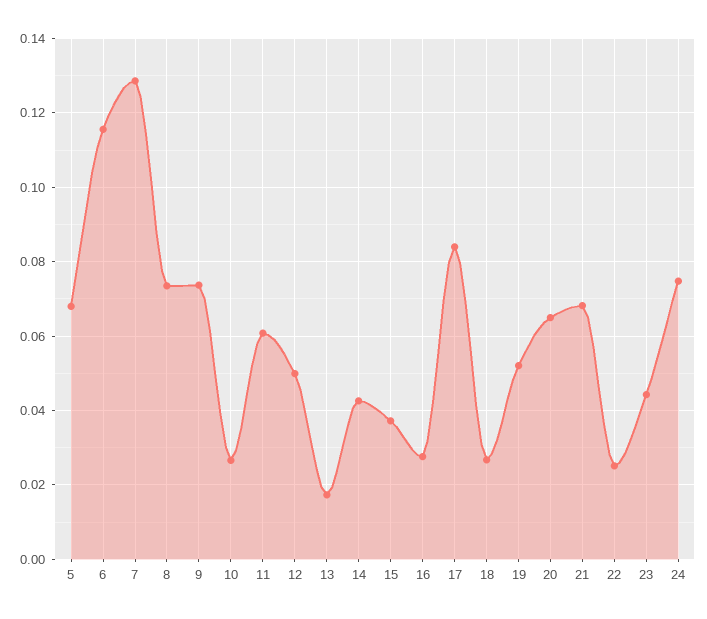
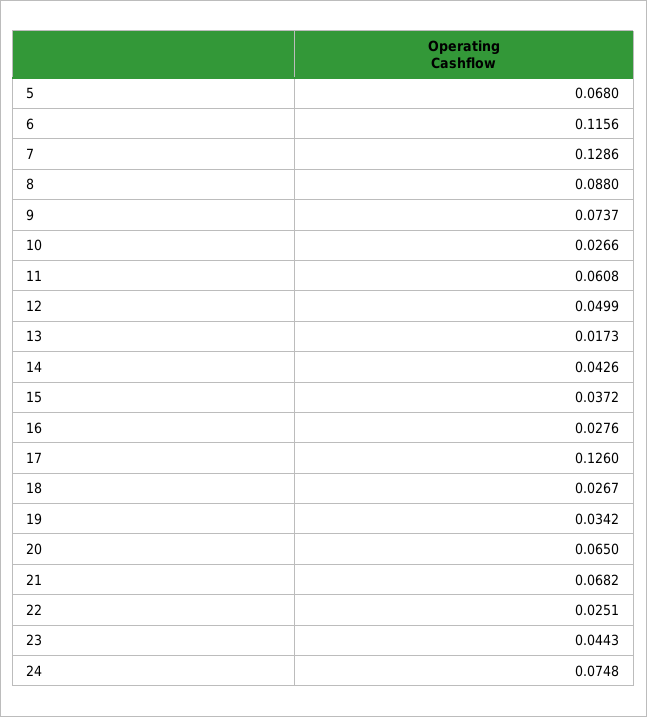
  {
    "5": 0.068,
    "6": 0.1156,
    "7": 0.1286,
-   "8": 0.074,
+   "8": 0.088,
    "9": 0.0737,
    "10": 0.0266,
    "11": 0.0608,
    "12": 0.0499,
    "13": 0.0173,
    "14": 0.0426,
    "15": 0.0372,
    "16": 0.0276,
-   "17": 0.084,
+   "17": 0.126,
    "18": 0.0267,
-   "19": 0.052,
+   "19": 0.0342,
    "20": 0.065,
    "21": 0.0682,
    "22": 0.0251,
    "23": 0.0443,
    "24": 0.0748
  }

